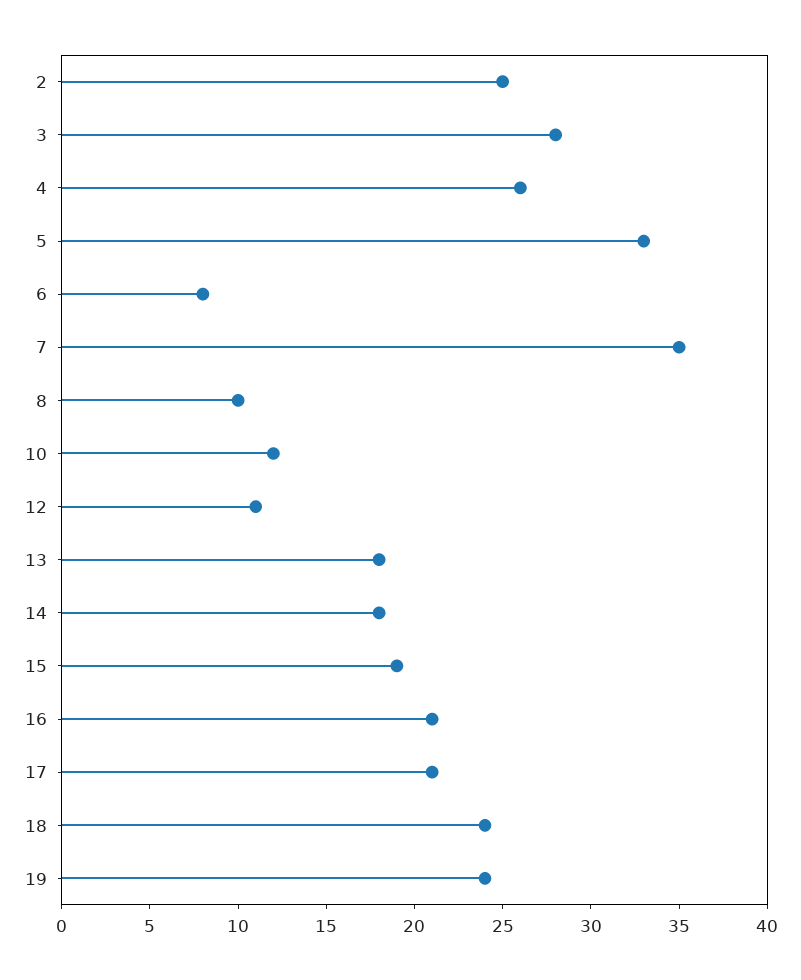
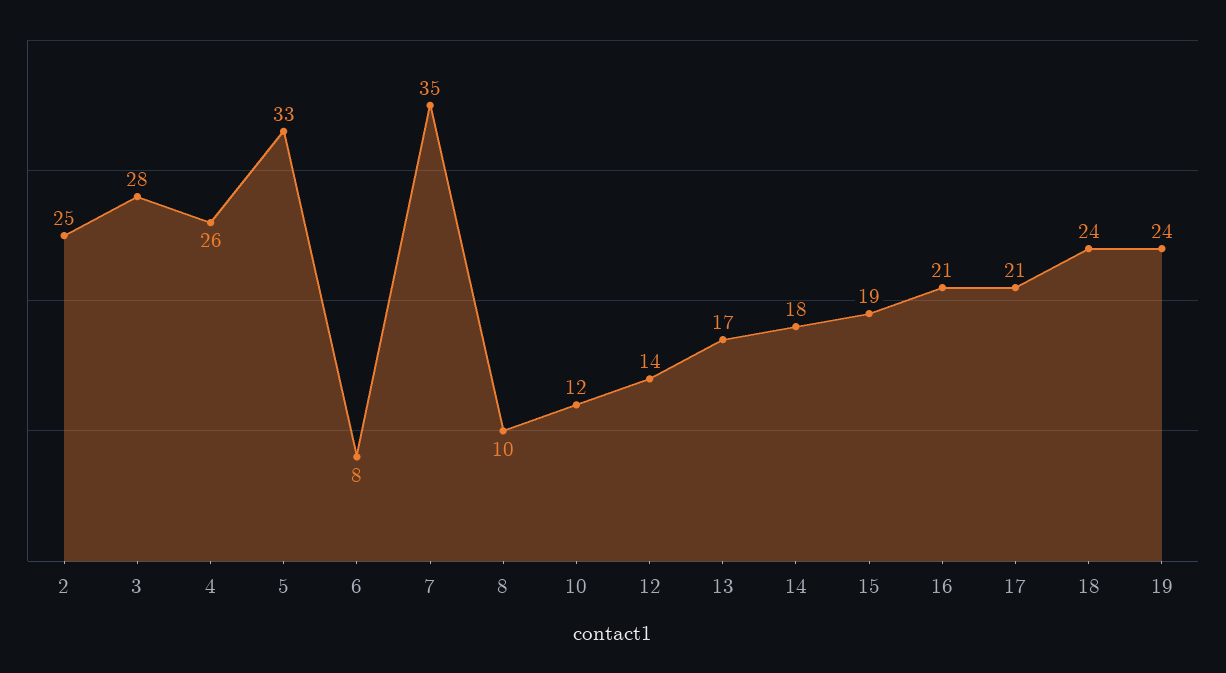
  {
    "2": 25,
    "3": 28,
    "4": 26,
    "5": 33,
    "6": 8,
    "7": 35,
    "8": 10,
    "10": 12,
-   "12": 11,
+   "12": 14,
-   "13": 18,
+   "13": 17,
    "14": 18,
    "15": 19,
    "16": 21,
    "17": 21,
    "18": 24,
    "19": 24
  }

